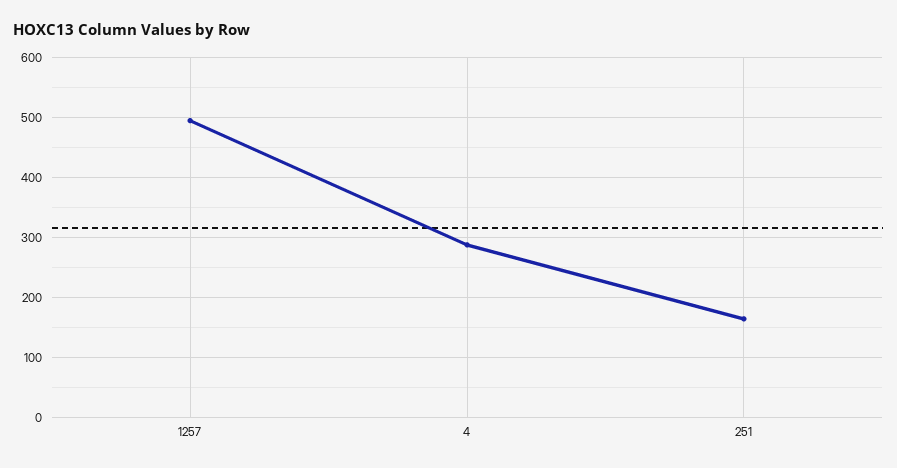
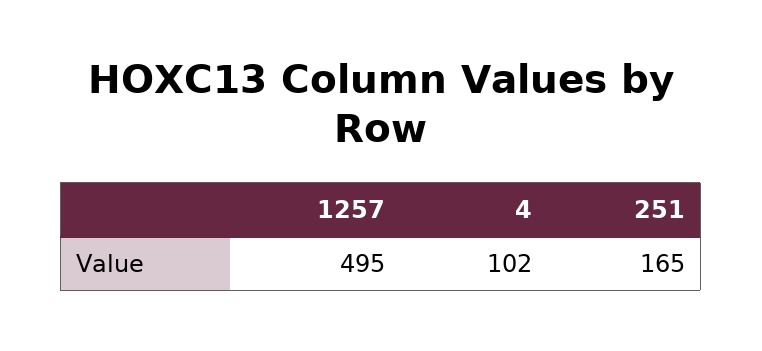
  {
    "1257": 495,
-   "4": 290,
+   "4": 102,
    "251": 165
  }

